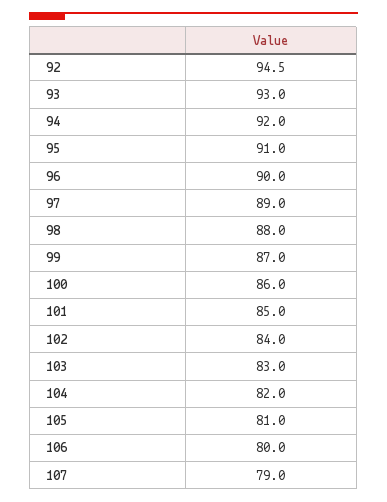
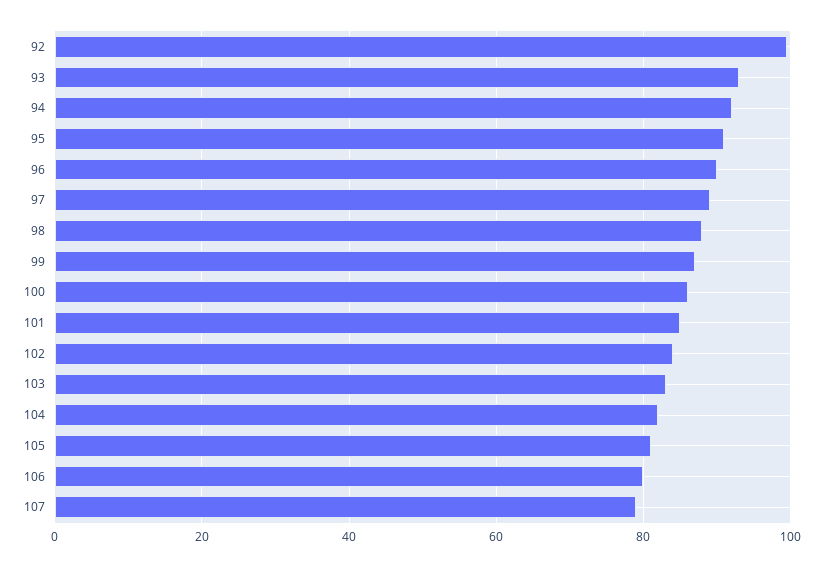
  {
-   "92": 94.5,
+   "92": 100,
    "93": 93,
    "94": 92,
    "95": 91,
    "96": 90,
    "97": 89,
    "98": 88,
    "99": 87,
    "100": 86,
    "101": 85,
    "102": 84,
    "103": 83,
    "104": 82,
    "105": 81,
    "106": 80,
    "107": 79
  }

